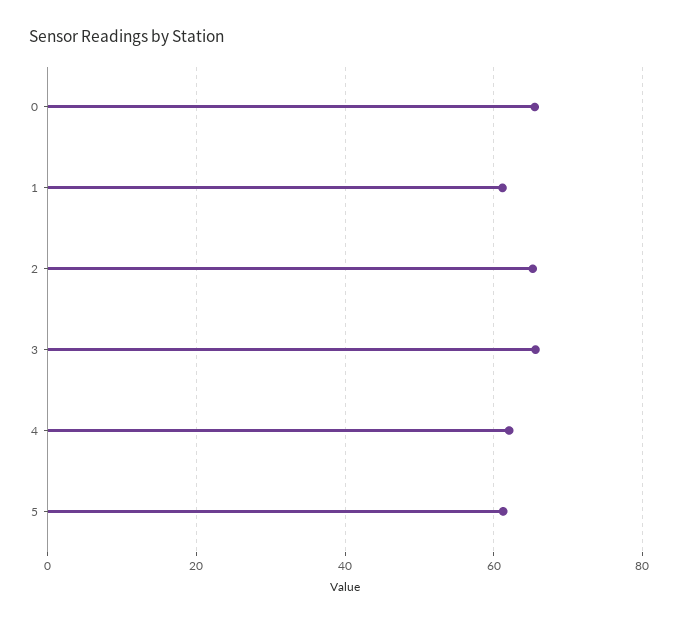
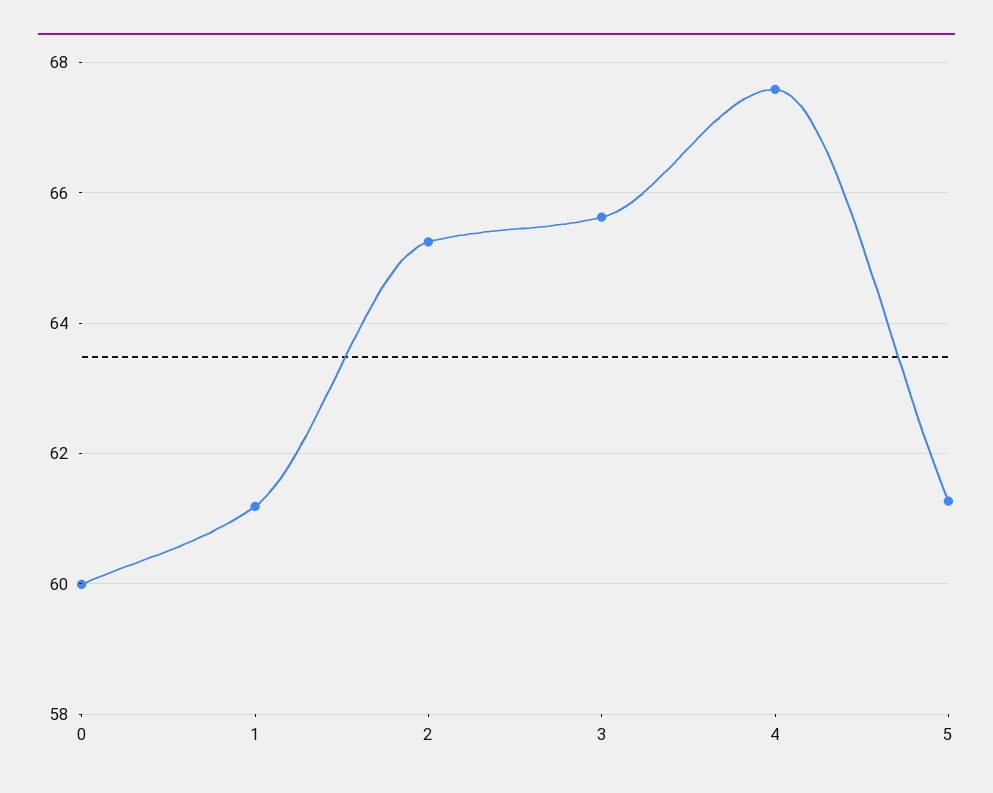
  {
-   "0": 66,
+   "0": 60,
    "1": 61.2,
    "2": 65.2,
    "3": 65.6,
-   "4": 62,
+   "4": 67.6,
    "5": 61.2
  }

